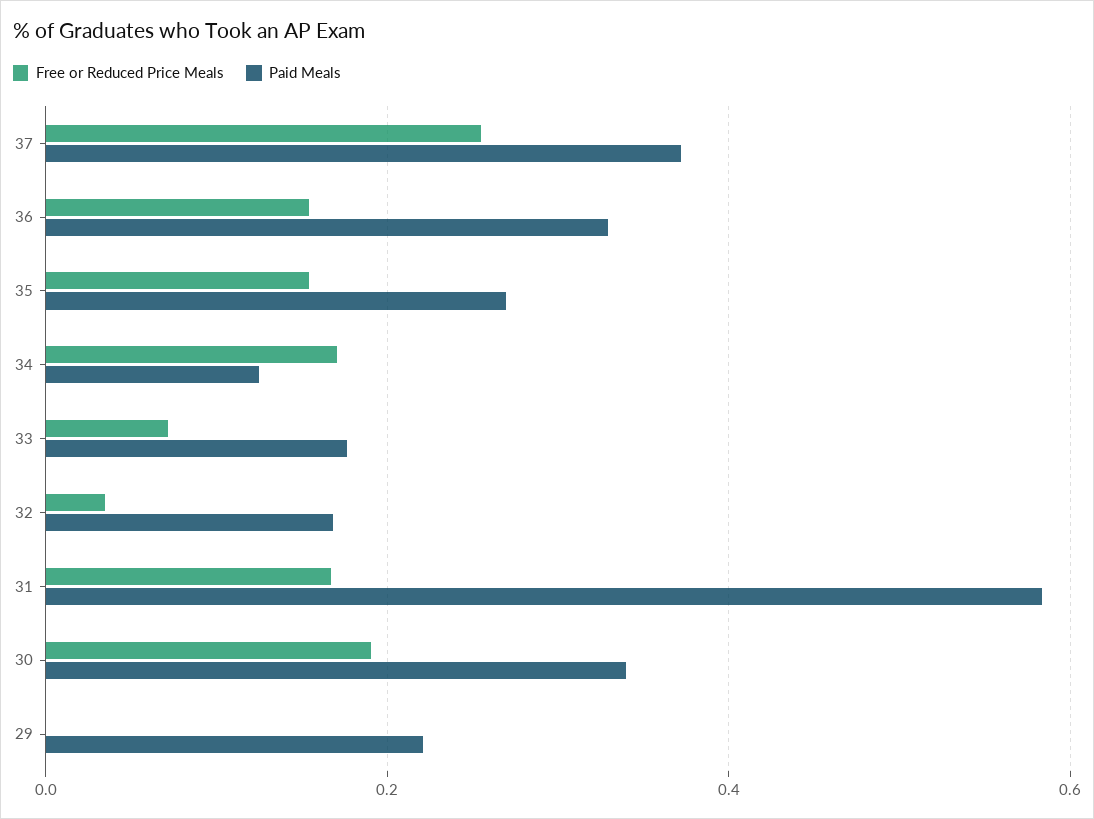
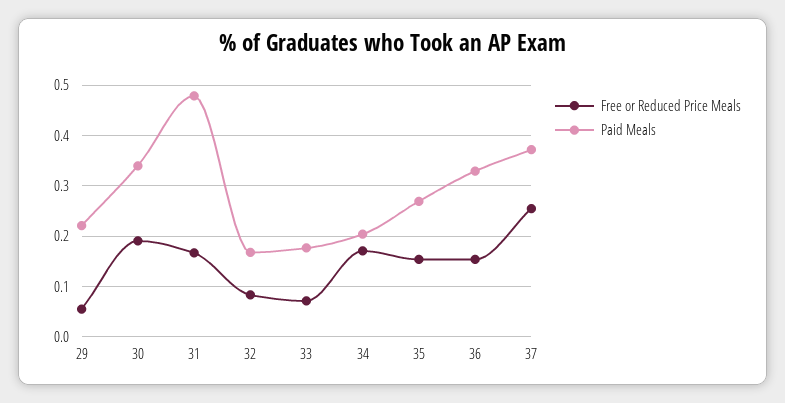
  {
    "Free or Reduced Price Meals": {
      "37": 0.26,
      "36": 0.16,
      "35": 0.16,
      "34": 0.18,
      "33": 0.08,
-     "32": 0.04,
+     "32": 0.08,
      "31": 0.16,
      "30": 0.2,
-     "29": 0
+     "29": 0.06
    },
    "Paid Meals": {
      "37": 0.38,
      "36": 0.32,
      "35": 0.26,
-     "34": 0.12,
+     "34": 0.2,
      "33": 0.18,
      "32": 0.16,
-     "31": 0.58,
+     "31": 0.48,
      "30": 0.34,
      "29": 0.22
    }
  }

